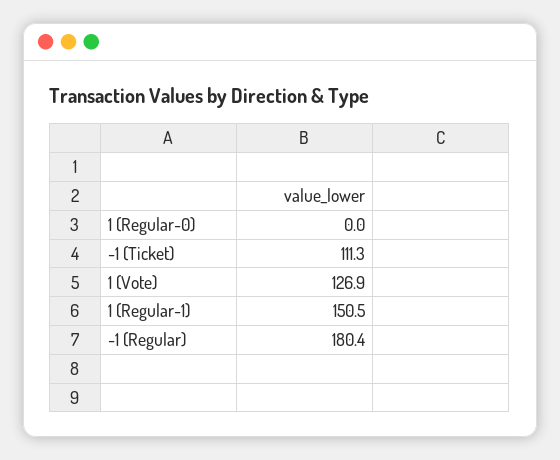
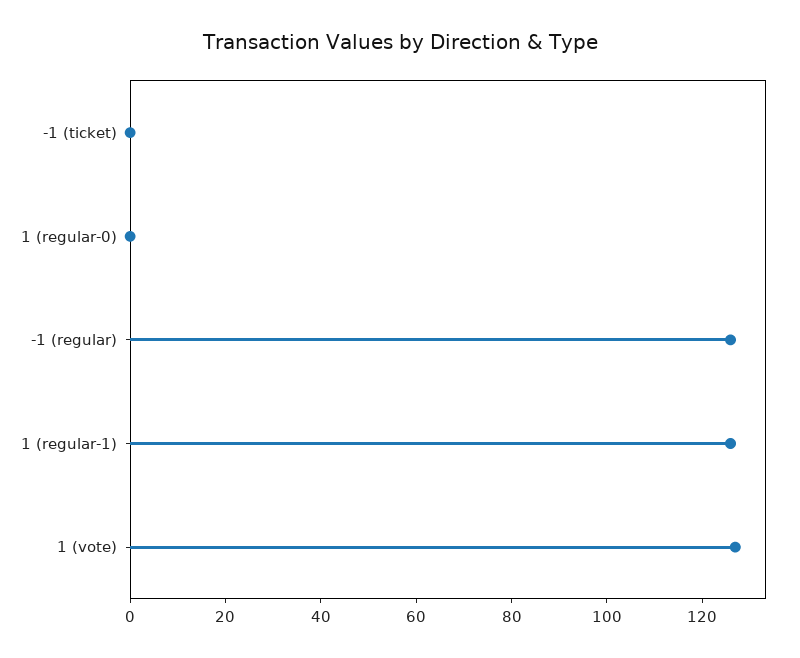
  {
    "1 (Regular-0)": 0,
-   "-1 (Ticket)": 111.3,
+   "-1 (Ticket)": 0,
    "1 (Vote)": 126.9,
-   "1 (Regular-1)": 150.5,
+   "1 (Regular-1)": 125,
-   "-1 (Regular)": 180.4
+   "-1 (Regular)": 125
  }

